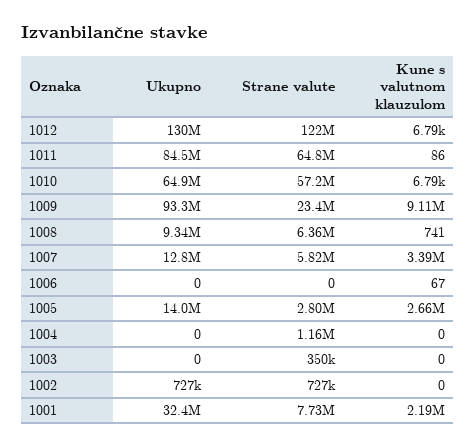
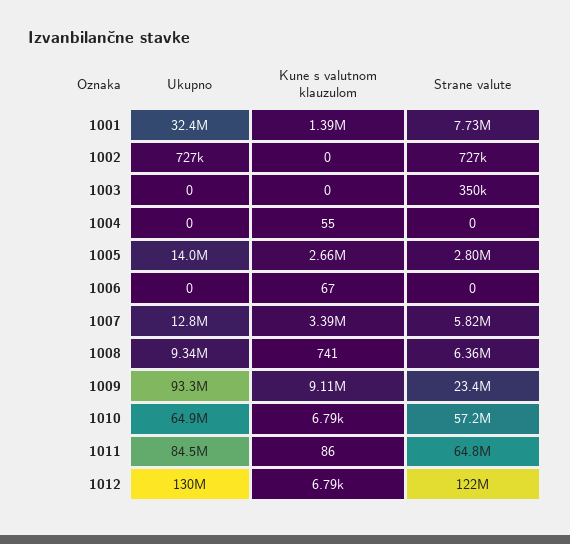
  {
    "Ukupno": {
      "1012": 130000000,
      "1011": 84500000,
      "1010": 64900000,
      "1009": 93300000,
      "1008": 9340000,
      "1007": 12800000,
      "1006": 0,
      "1005": 14000000,
      "1004": 0,
      "1003": 0,
      "1002": 727000,
      "1001": 32400000
    },
    "Strane valute": {
      "1012": 122000000,
      "1011": 64800000,
      "1010": 57200000,
      "1009": 23400000,
      "1008": 6360000,
      "1007": 5820000,
      "1006": 0,
      "1005": 2800000,
-     "1004": 1160000,
+     "1004": 0,
      "1003": 350000,
      "1002": 727000,
      "1001": 7730000
    },
    "Kune s valutnom klauzulom": {
      "1012": 6790,
      "1011": 86,
      "1010": 6790,
      "1009": 9110000,
      "1008": 741,
      "1007": 3390000,
      "1006": 67,
      "1005": 2660000,
-     "1004": 0,
+     "1004": 55,
      "1003": 0,
      "1002": 0,
-     "1001": 2190000
+     "1001": 1390000
    }
  }

